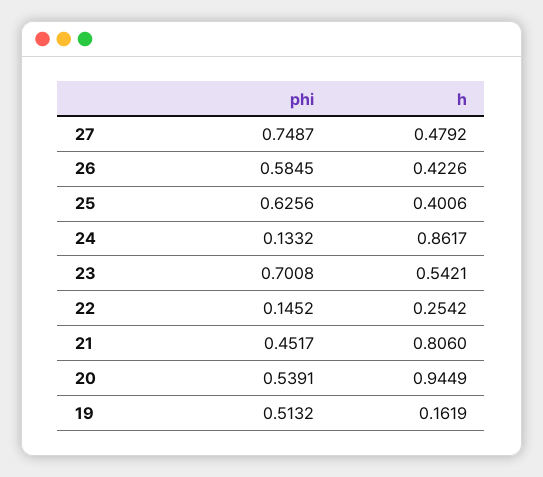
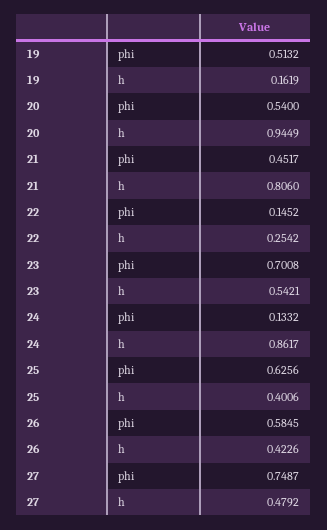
  {
    "phi": {
      "27": 0.7487,
      "26": 0.5845,
      "25": 0.6256,
      "24": 0.1332,
      "23": 0.7008,
      "22": 0.1452,
      "21": 0.4517,
-     "20": 0.5391,
+     "20": 0.54,
      "19": 0.5132
    },
    "h": {
      "27": 0.4792,
      "26": 0.4226,
      "25": 0.4006,
      "24": 0.8617,
      "23": 0.5421,
      "22": 0.2542,
      "21": 0.806,
      "20": 0.9449,
      "19": 0.1619
    }
  }

